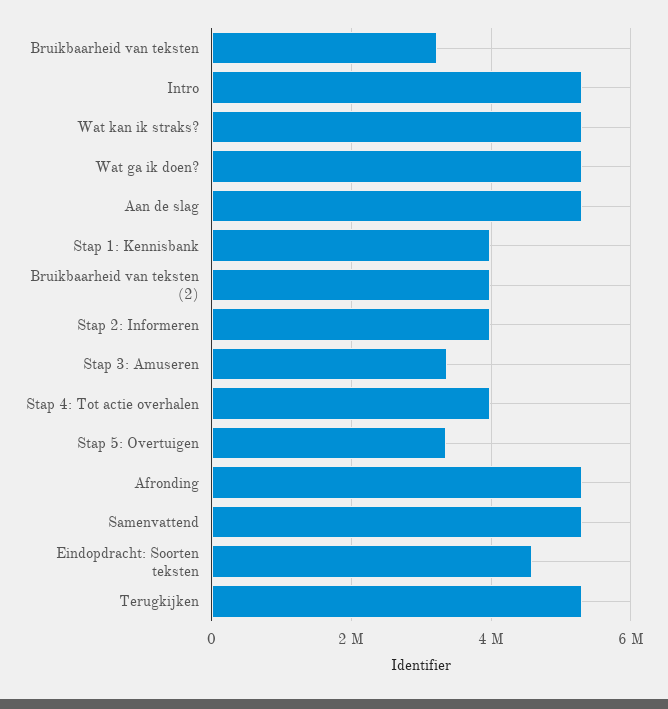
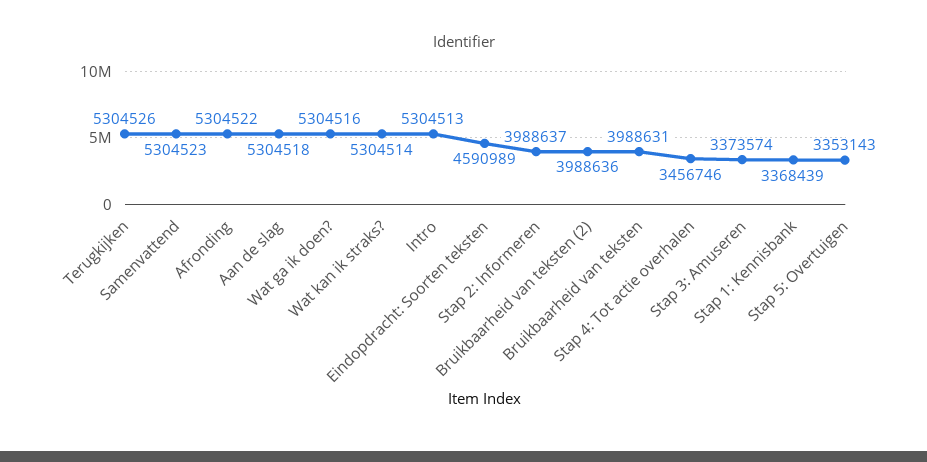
  {
-   "Bruikbaarheid van teksten": 3200000,
+   "Bruikbaarheid van teksten": 3988631,
    "Intro": 5304513,
    "Wat kan ik straks?": 5304514,
    "Wat ga ik doen?": 5304516,
    "Aan de slag": 5304518,
-   "Stap 1: Kennisbank": 4000000,
+   "Stap 1: Kennisbank": 3368439,
    "Bruikbaarheid van teksten (2)": 3988636,
    "Stap 2: Informeren": 3988637,
    "Stap 3: Amuseren": 3373574,
-   "Stap 4: Tot actie overhalen": 4000000,
+   "Stap 4: Tot actie overhalen": 3456746,
    "Stap 5: Overtuigen": 3353143,
    "Afronding": 5304522,
    "Samenvattend": 5304523,
    "Eindopdracht: Soorten teksten": 4590989,
    "Terugkijken": 5304526
  }

